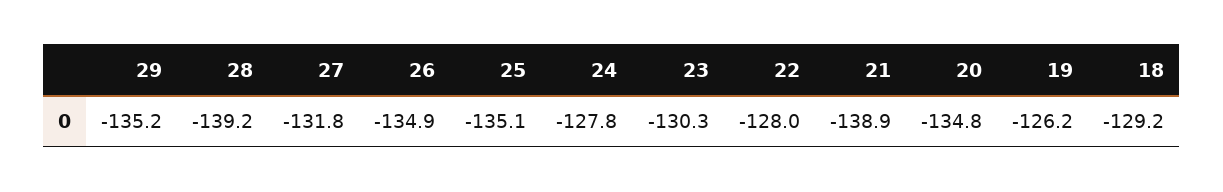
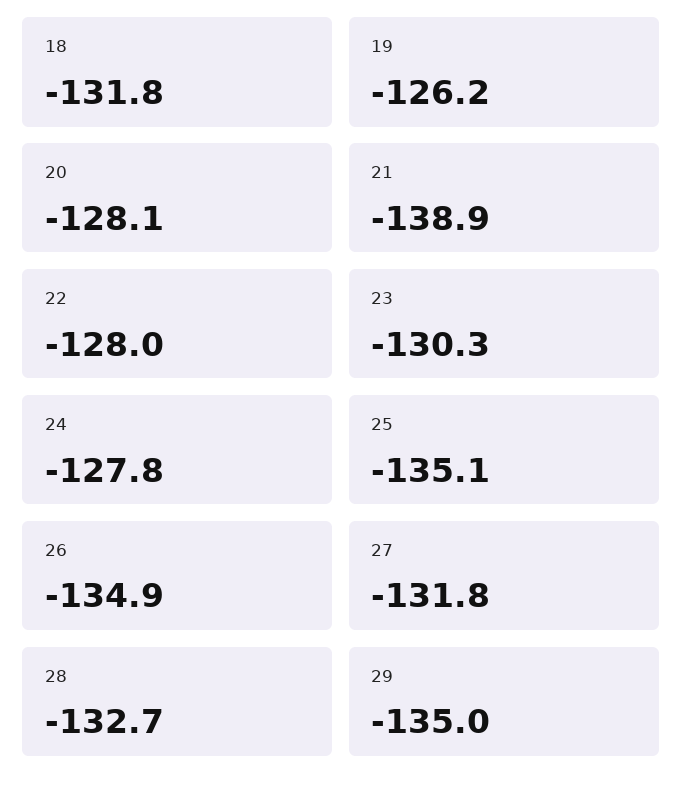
  {
-   "29": -135.2,
+   "29": -135,
-   "28": -139.2,
+   "28": -132.7,
    "27": -131.8,
    "26": -134.9,
    "25": -135.1,
    "24": -127.8,
    "23": -130.3,
    "22": -128,
    "21": -138.9,
-   "20": -134.8,
+   "20": -128.1,
    "19": -126.2,
-   "18": -129.2
+   "18": -131.8
  }

